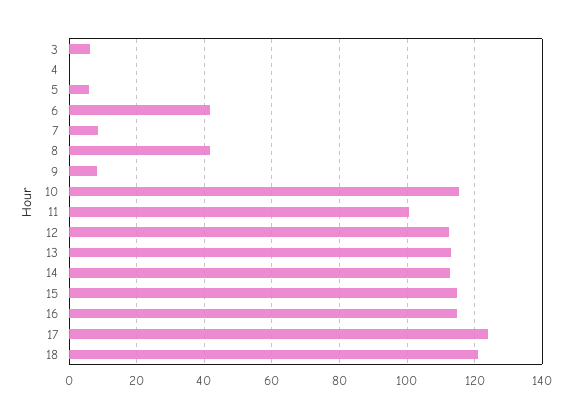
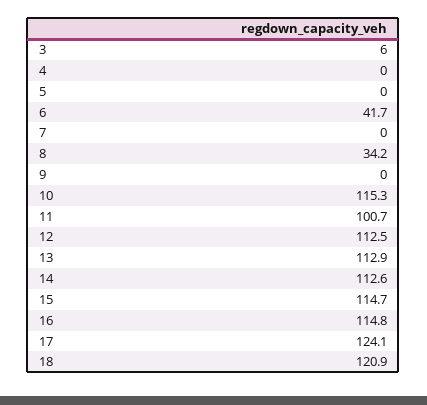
  {
    "3": 6,
    "4": 0,
-   "5": 6,
+   "5": 0,
    "6": 41.7,
-   "7": 8,
+   "7": 0,
-   "8": 42,
+   "8": 34.2,
-   "9": 8,
+   "9": 0,
    "10": 115.3,
    "11": 100.7,
    "12": 112.5,
    "13": 112.9,
    "14": 112.6,
    "15": 114.7,
    "16": 114.8,
    "17": 124.1,
    "18": 120.9
  }

